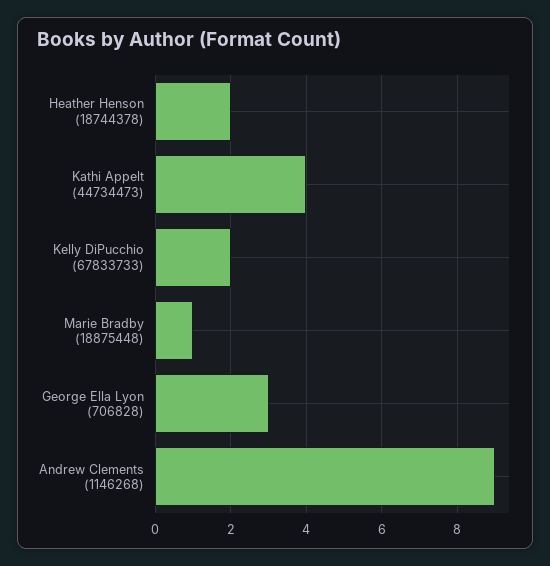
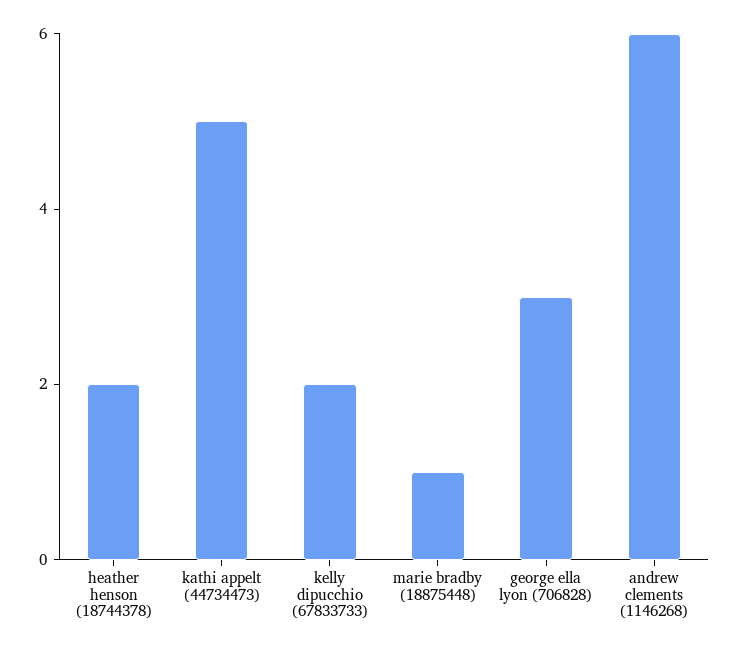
  {
    "Heather Henson (18744378)": 2,
-   "Kathi Appelt (44734473)": 4,
+   "Kathi Appelt (44734473)": 5,
    "Kelly DiPucchio (67833733)": 2,
    "Marie Bradby (18875448)": 1,
    "George Ella Lyon (706828)": 3,
-   "Andrew Clements (1146268)": 9
+   "Andrew Clements (1146268)": 6
  }

